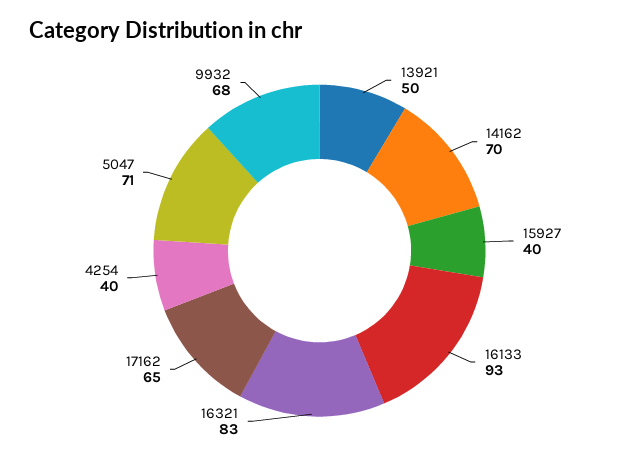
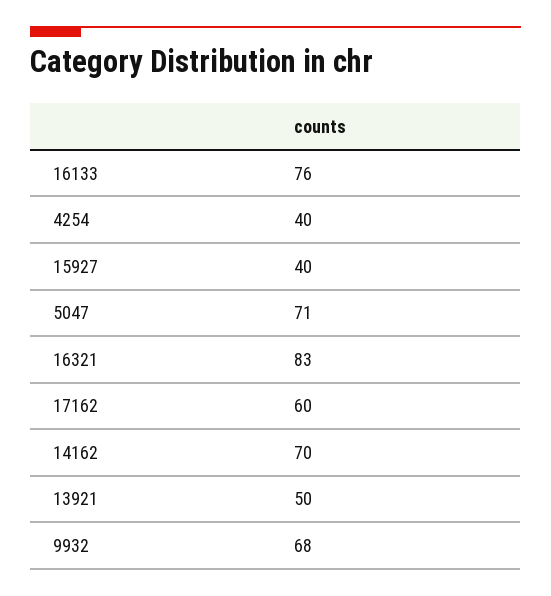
  {
    "13921": 50,
    "14162": 70,
    "15927": 40,
-   "16133": 93,
+   "16133": 76,
    "16321": 83,
-   "17162": 65,
+   "17162": 60,
    "4254": 40,
    "5047": 71,
    "9932": 68
  }

